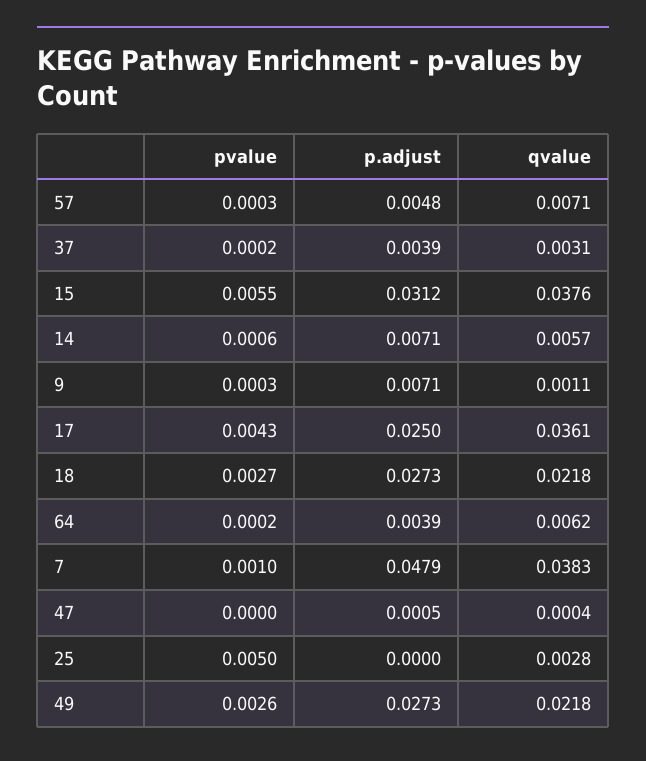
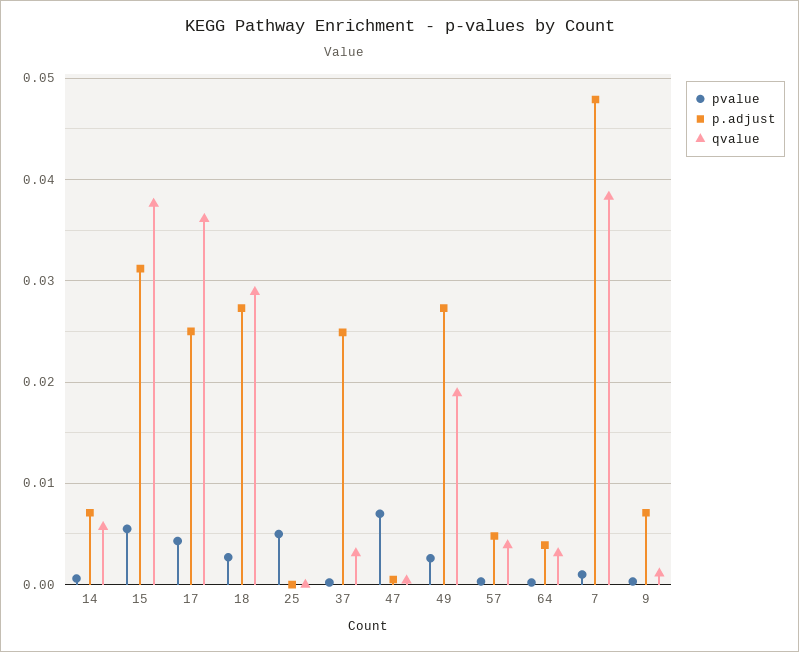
  {
    "pvalue": {
      "57": 0.0003,
      "37": 0.0002,
      "15": 0.0055,
      "14": 0.0006,
      "9": 0.0003,
      "17": 0.0043,
      "18": 0.0027,
      "64": 0.0002,
      "7": 0.001,
-     "47": 0,
+     "47": 0.007,
      "25": 0.005,
      "49": 0.0026
    },
    "p.adjust": {
      "57": 0.0048,
-     "37": 0.0039,
+     "37": 0.025,
      "15": 0.0312,
      "14": 0.0071,
      "9": 0.0071,
      "17": 0.025,
      "18": 0.0273,
      "64": 0.0039,
      "7": 0.0479,
      "47": 0.0005,
      "25": 0,
      "49": 0.0273
    },
    "qvalue": {
-     "57": 0.0071,
+     "57": 0.004,
      "37": 0.0031,
      "15": 0.0376,
      "14": 0.0057,
      "9": 0.0011,
      "17": 0.0361,
-     "18": 0.0218,
+     "18": 0.029,
-     "64": 0.0062,
+     "64": 0.003,
      "7": 0.0383,
      "47": 0.0004,
-     "25": 0.0028,
+     "25": 0,
-     "49": 0.0218
+     "49": 0.019
    }
  }

